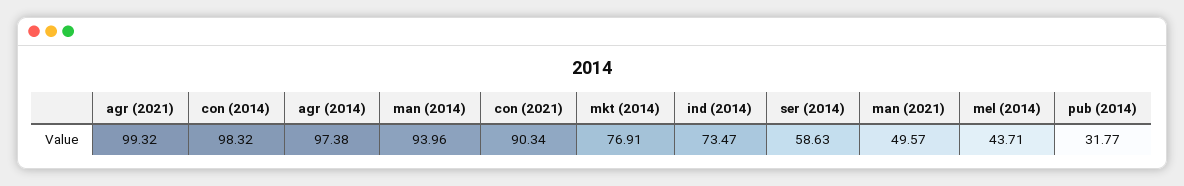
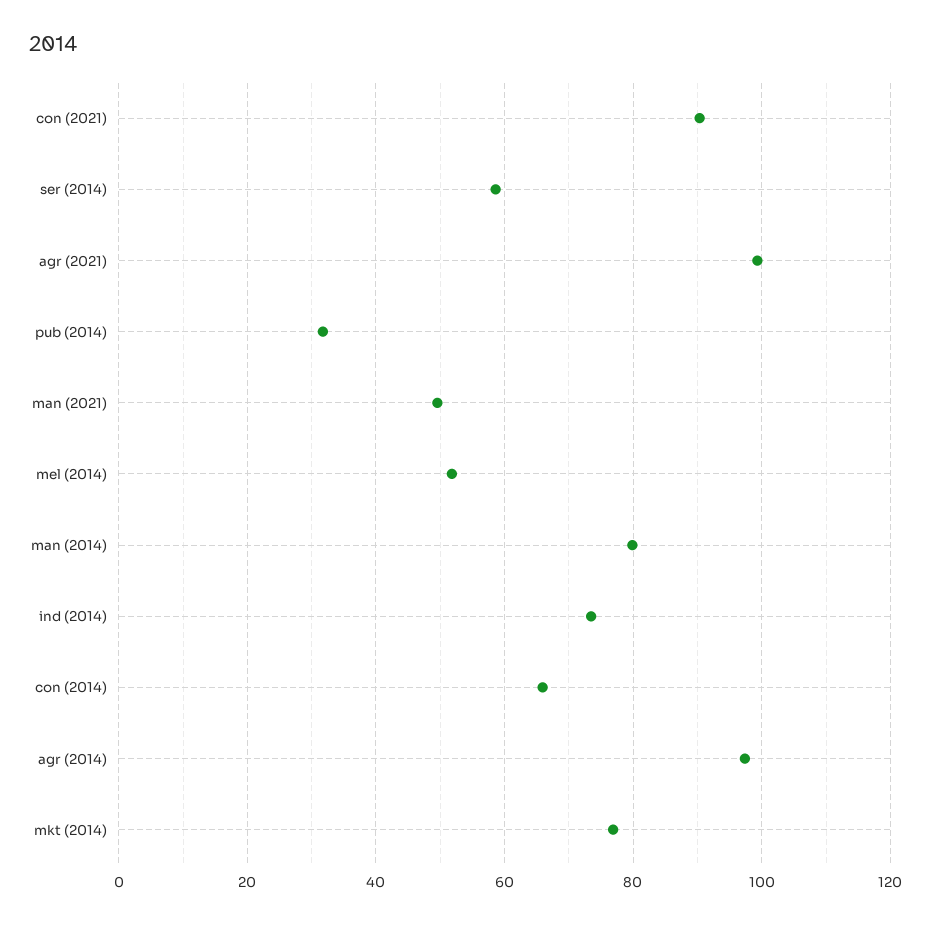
  {
    "agr (2021)": 99.32,
-   "con (2014)": 98.32,
+   "con (2014)": 66,
    "agr (2014)": 97.38,
-   "man (2014)": 93.96,
+   "man (2014)": 80,
    "con (2021)": 90.34,
    "mkt (2014)": 76.91,
    "ind (2014)": 73.47,
    "ser (2014)": 58.63,
    "man (2021)": 49.57,
-   "mel (2014)": 43.71,
+   "mel (2014)": 52,
    "pub (2014)": 31.77
  }

